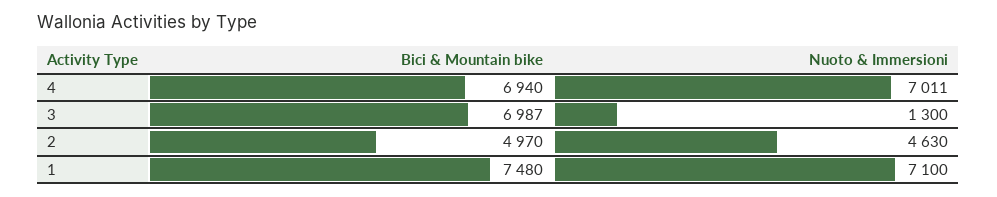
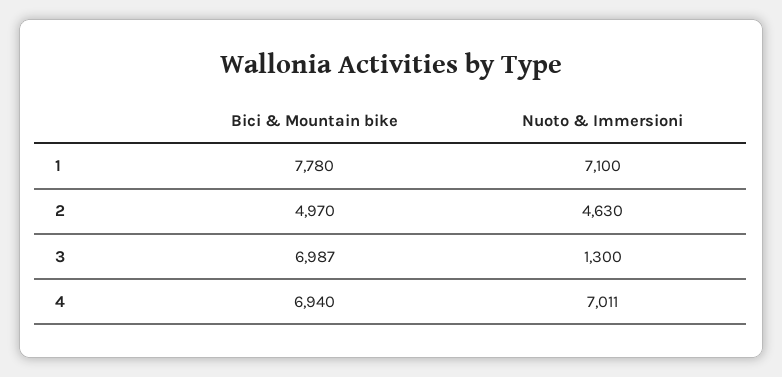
  {
    "Bici & Mountain bike": {
      "4": 6940,
      "3": 6987,
      "2": 4970,
-     "1": 7480
+     "1": 7780
    },
    "Nuoto & Immersioni": {
      "4": 7011,
      "3": 1300,
      "2": 4630,
      "1": 7100
    }
  }

